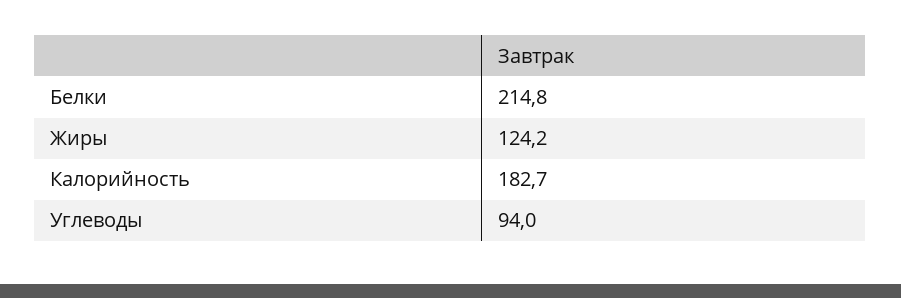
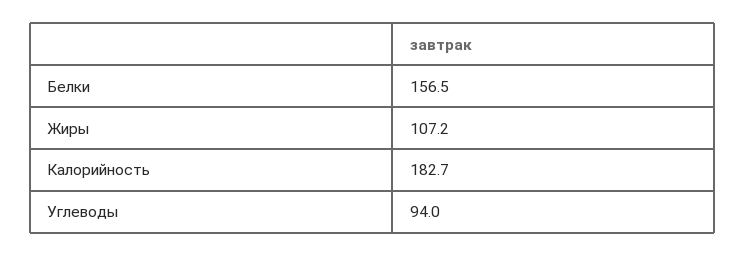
  {
-   "Белки": 214.8,
+   "Белки": 156.5,
-   "Жиры": 124.2,
+   "Жиры": 107.2,
    "Калорийность": 182.7,
    "Углеводы": 94
  }

